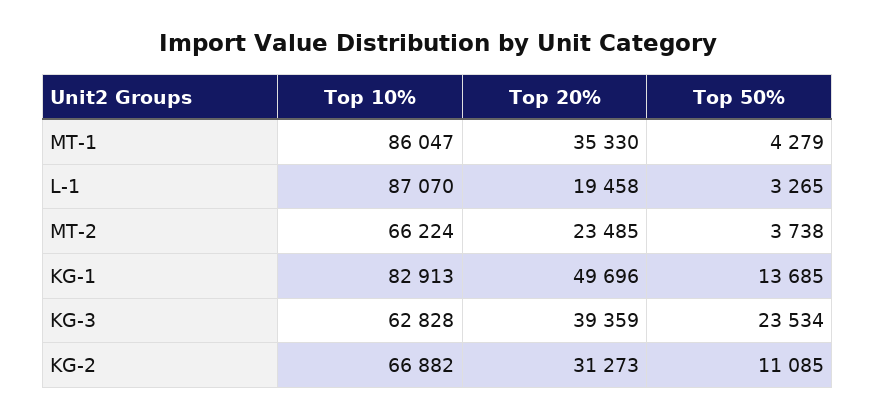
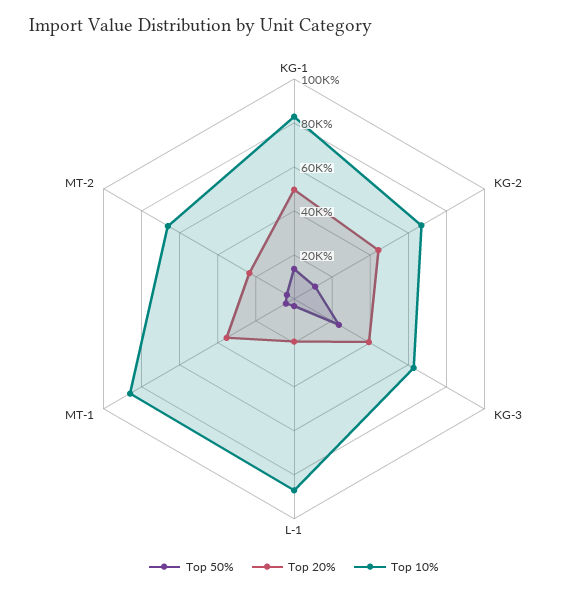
  {
    "Top 10%": {
      "MT-1": 86047,
      "L-1": 87070,
      "MT-2": 66224,
      "KG-1": 82913,
      "KG-3": 62828,
      "KG-2": 66882
    },
    "Top 20%": {
      "MT-1": 35330,
      "L-1": 19458,
      "MT-2": 23485,
      "KG-1": 49696,
      "KG-3": 39359,
-     "KG-2": 31273
+     "KG-2": 45000
    },
    "Top 50%": {
      "MT-1": 4279,
      "L-1": 3265,
      "MT-2": 3738,
      "KG-1": 13685,
      "KG-3": 23534,
      "KG-2": 11085
    }
  }

